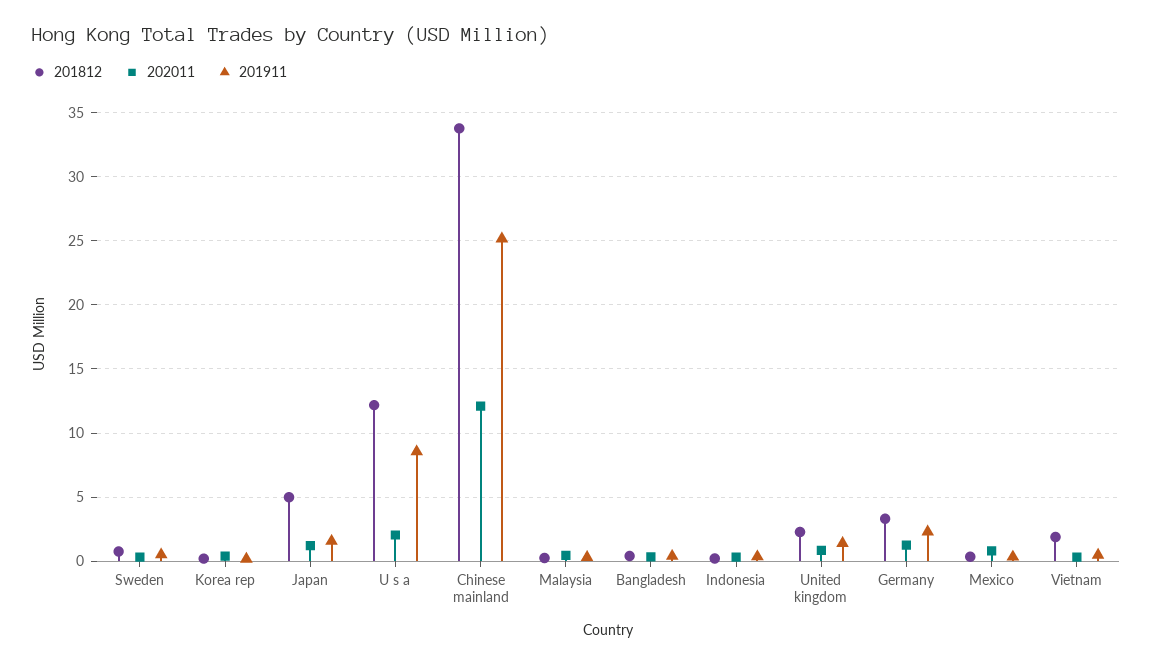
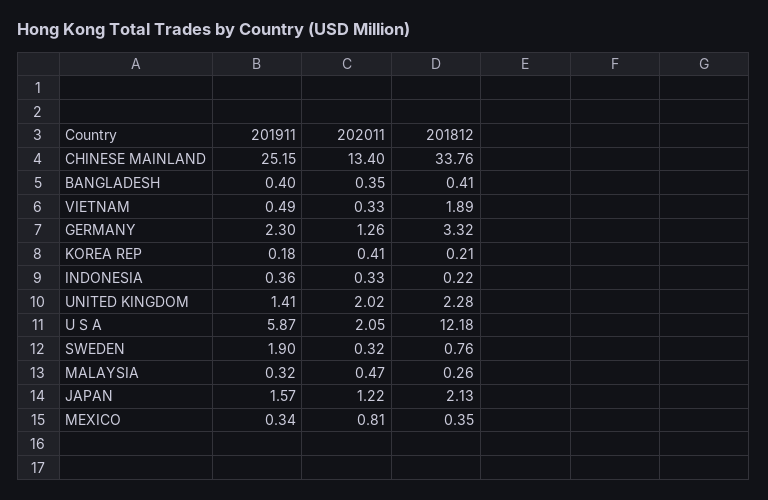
  {
    "201812": {
      "Sweden": 0.76,
      "Korea rep": 0.21,
-     "Japan": 5,
+     "Japan": 2.13,
      "U s a": 12.18,
      "Chinese mainland": 33.76,
      "Malaysia": 0.26,
      "Bangladesh": 0.41,
      "Indonesia": 0.22,
      "United kingdom": 2.28,
      "Germany": 3.32,
      "Mexico": 0.35,
      "Vietnam": 1.89
    },
    "202011": {
      "Sweden": 0.32,
      "Korea rep": 0.41,
      "Japan": 1.22,
      "U s a": 2.05,
-     "Chinese mainland": 12,
+     "Chinese mainland": 13.4,
      "Malaysia": 0.47,
      "Bangladesh": 0.35,
      "Indonesia": 0.33,
-     "United kingdom": 1,
+     "United kingdom": 2.02,
      "Germany": 1.26,
      "Mexico": 0.81,
      "Vietnam": 0.33
    },
    "201911": {
-     "Sweden": 0.5,
+     "Sweden": 1.9,
      "Korea rep": 0.18,
      "Japan": 1.57,
-     "U s a": 8.5,
+     "U s a": 5.87,
      "Chinese mainland": 25.15,
      "Malaysia": 0.32,
      "Bangladesh": 0.4,
      "Indonesia": 0.36,
      "United kingdom": 1.41,
      "Germany": 2.3,
      "Mexico": 0.34,
      "Vietnam": 0.49
    }
  }

